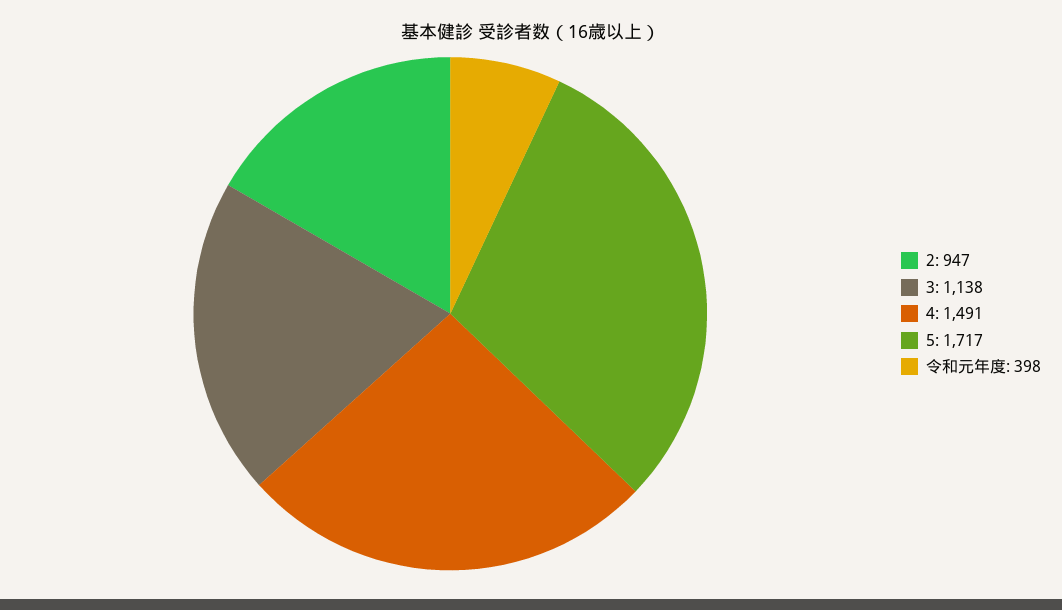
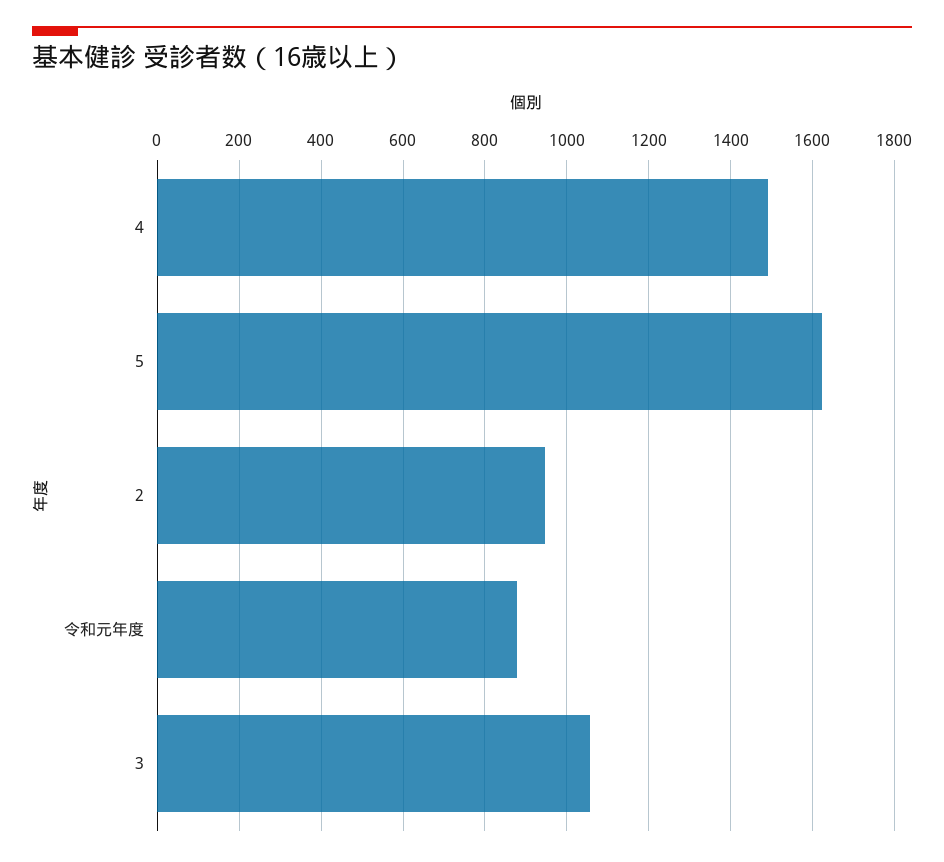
  {
    "2": 947,
-   "3": 1138,
+   "3": 1060,
    "4": 1491,
-   "5": 1717,
+   "5": 1620,
-   "令和元年度": 398
+   "令和元年度": 880
  }

